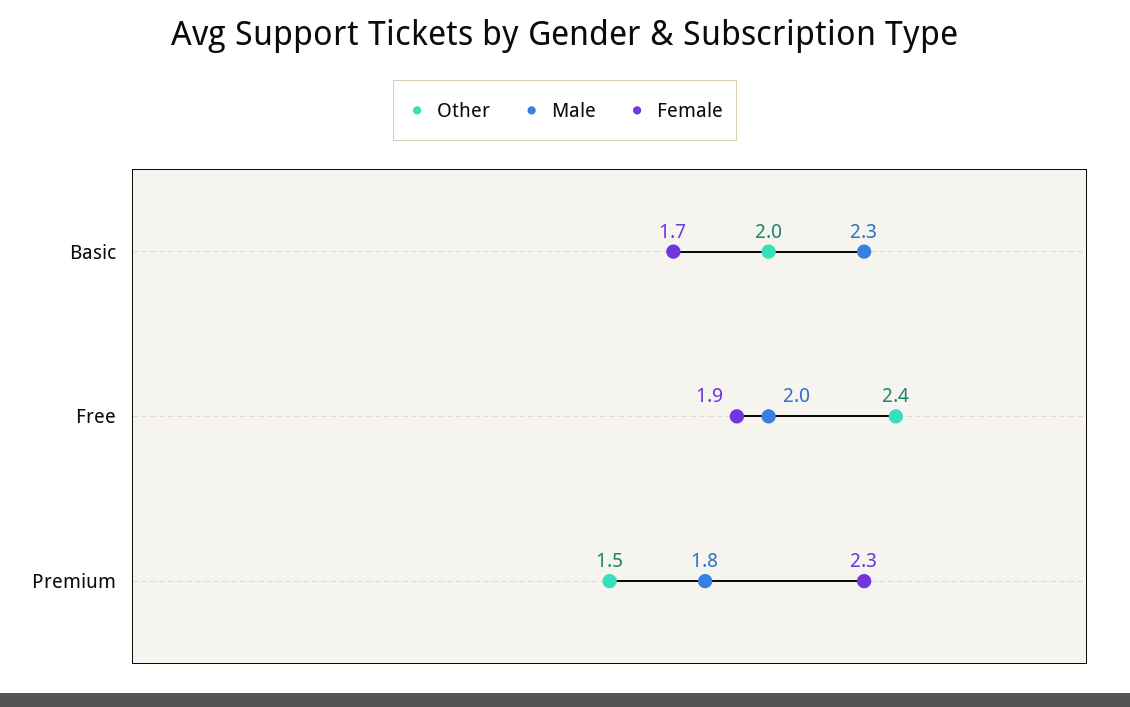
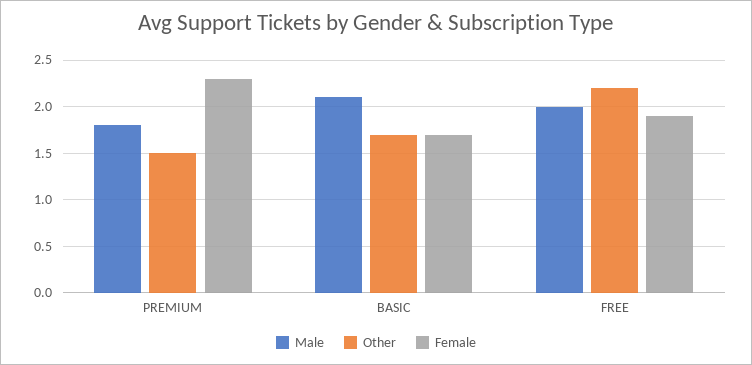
  {
    "Other": {
-     "Basic": 2,
+     "Basic": 1.7,
-     "Free": 2.4,
+     "Free": 2.2,
      "Premium": 1.5
    },
    "Male": {
-     "Basic": 2.3,
+     "Basic": 2.1,
      "Free": 2,
      "Premium": 1.8
    },
    "Female": {
      "Basic": 1.7,
      "Free": 1.9,
      "Premium": 2.3
    }
  }

